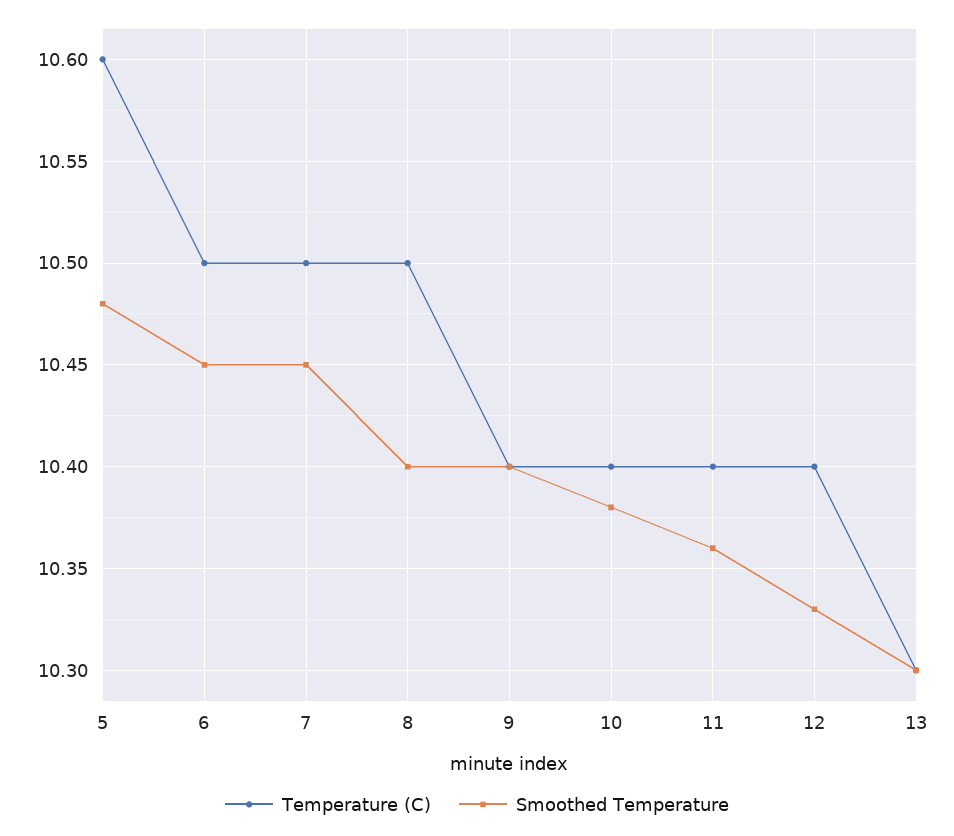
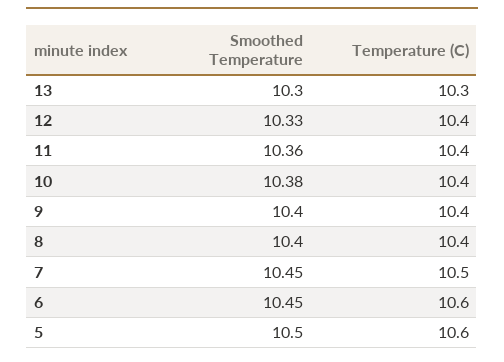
  {
    "Temperature (C)": {
      "5": 10.6,
-     "6": 10.5,
+     "6": 10.6,
      "7": 10.5,
-     "8": 10.5,
+     "8": 10.4,
      "9": 10.4,
      "10": 10.4,
      "11": 10.4,
      "12": 10.4,
      "13": 10.3
    },
    "Smoothed Temperature": {
-     "5": 10.48,
+     "5": 10.5,
      "6": 10.45,
      "7": 10.45,
      "8": 10.4,
      "9": 10.4,
      "10": 10.38,
      "11": 10.36,
      "12": 10.33,
      "13": 10.3
    }
  }

